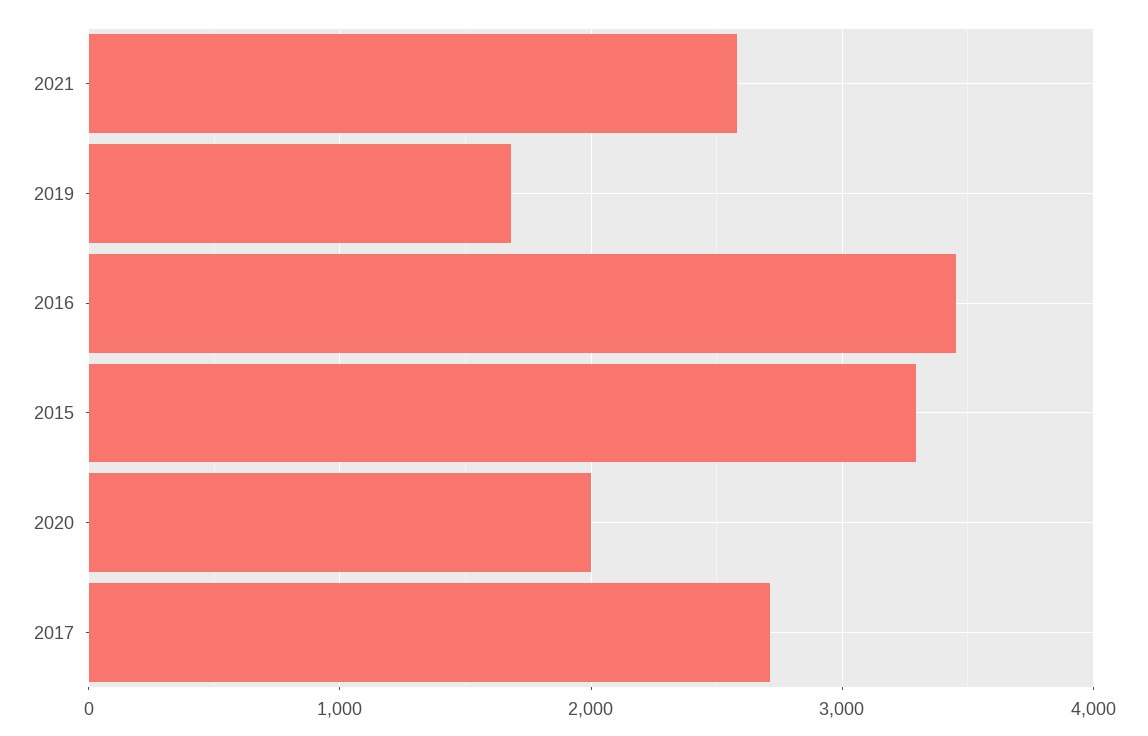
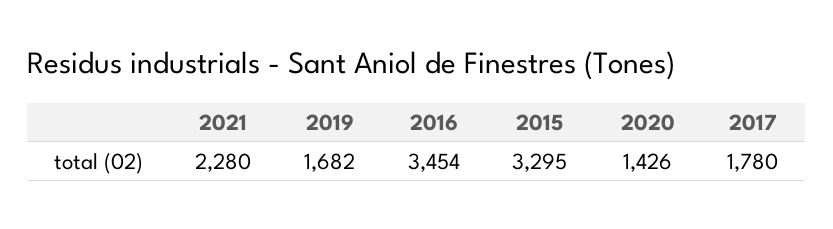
  {
-   "2021": 2600,
+   "2021": 2280,
    "2019": 1682,
    "2016": 3454,
    "2015": 3295,
-   "2020": 2000,
+   "2020": 1426,
-   "2017": 2700
+   "2017": 1780
  }

